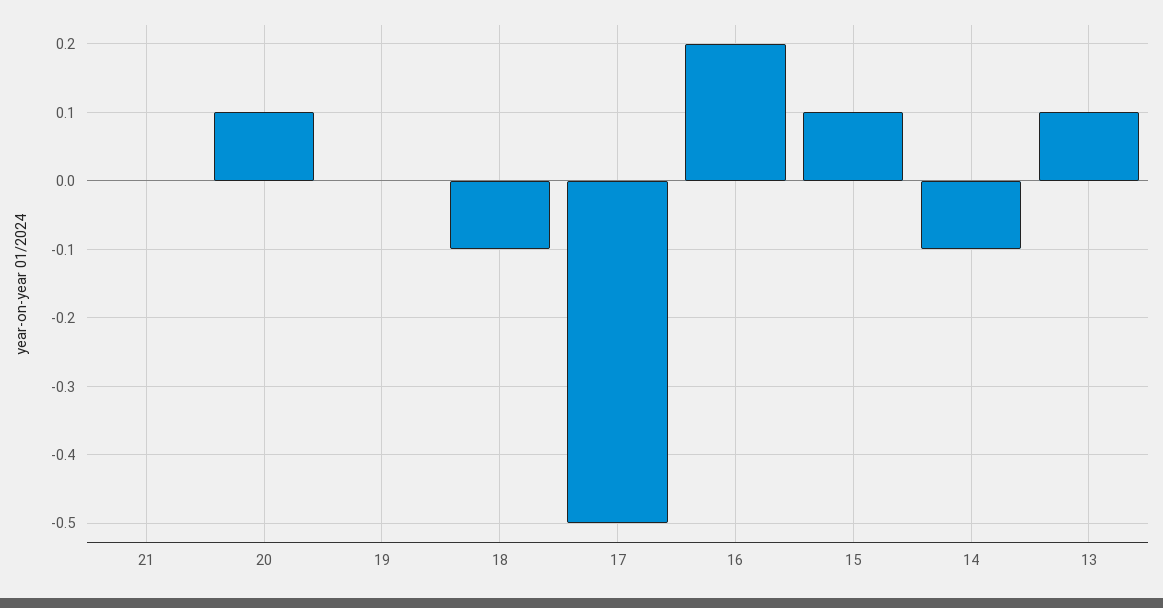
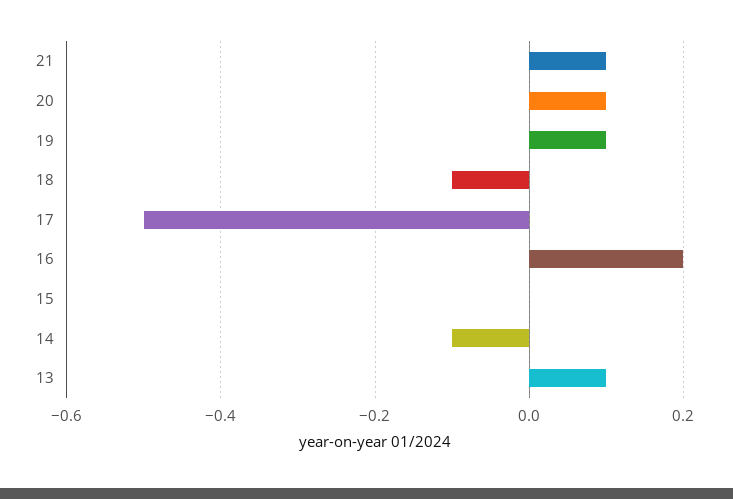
  {
-   "21": 0,
+   "21": 0.1,
    "20": 0.1,
-   "19": 0,
+   "19": 0.1,
    "18": -0.1,
    "17": -0.5,
    "16": 0.2,
-   "15": 0.1,
+   "15": 0,
    "14": -0.1,
    "13": 0.1
  }

